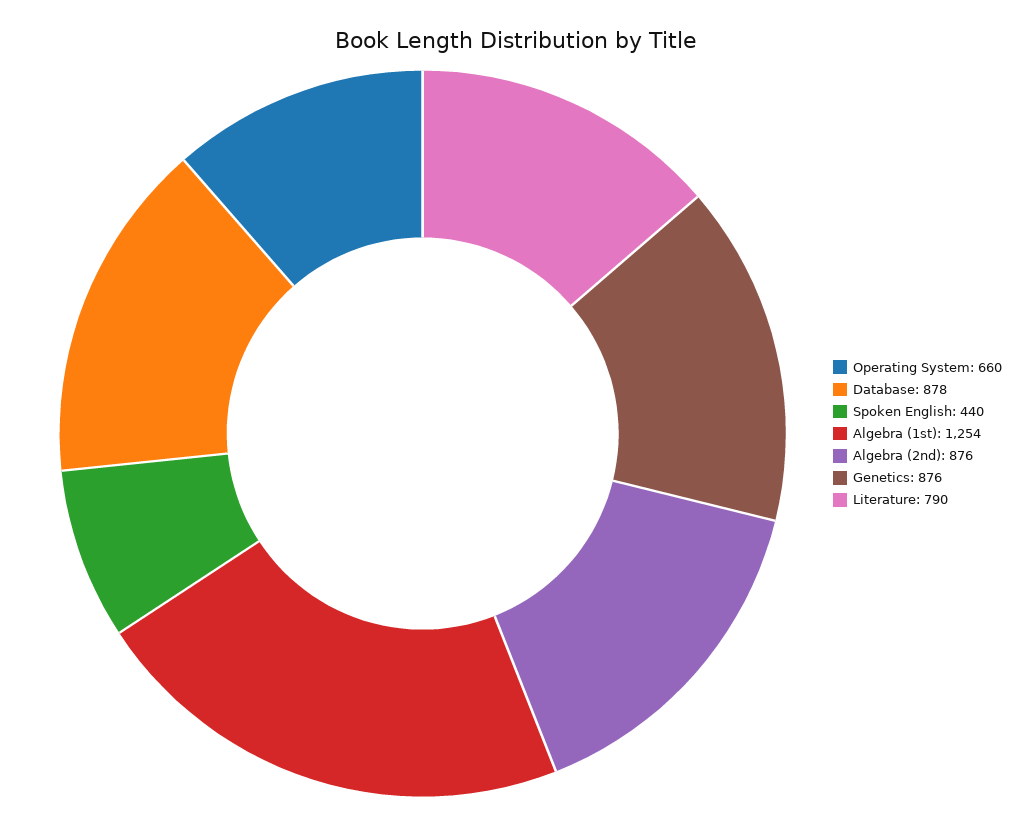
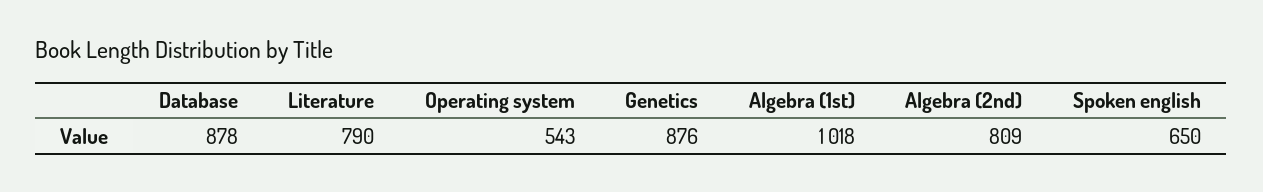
  {
-   "Operating System": 660,
+   "Operating System": 543,
    "Database": 878,
-   "Spoken English": 440,
+   "Spoken English": 650,
-   "Algebra (1st)": 1254,
+   "Algebra (1st)": 1018,
-   "Algebra (2nd)": 876,
+   "Algebra (2nd)": 809,
    "Genetics": 876,
    "Literature": 790
  }

